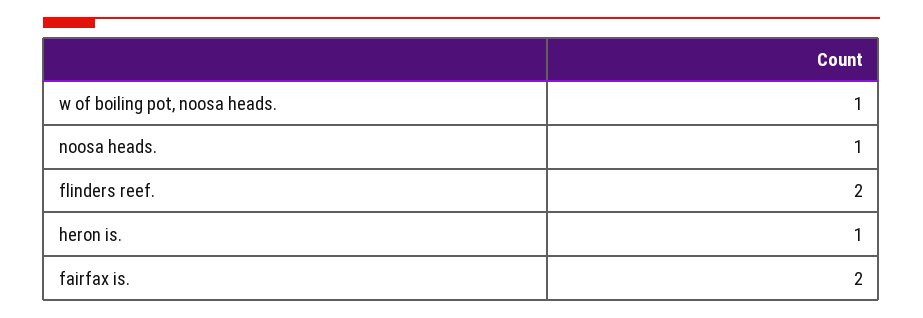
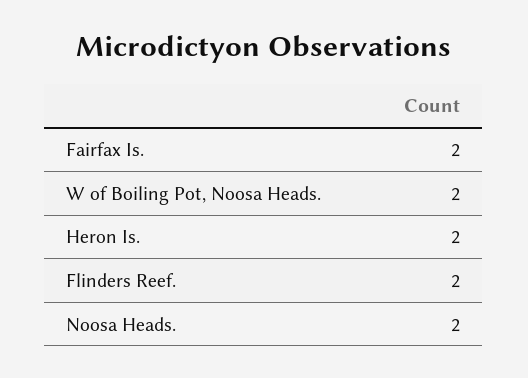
  {
-   "w of boiling pot, noosa heads.": 1,
+   "w of boiling pot, noosa heads.": 2,
-   "noosa heads.": 1,
+   "noosa heads.": 2,
    "flinders reef.": 2,
-   "heron is.": 1,
+   "heron is.": 2,
    "fairfax is.": 2
  }

